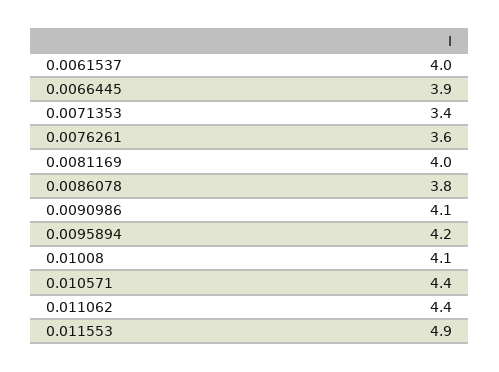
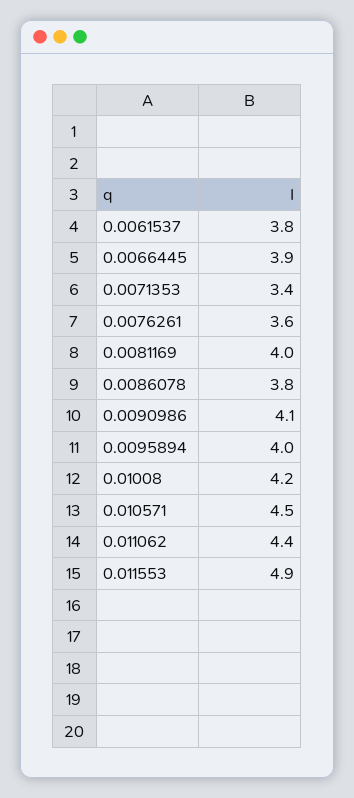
  {
-   "0.0061537": 4,
+   "0.0061537": 3.8,
    "0.0066445": 3.9,
    "0.0071353": 3.4,
    "0.0076261": 3.6,
    "0.0081169": 4,
    "0.0086078": 3.8,
    "0.0090986": 4.1,
-   "0.0095894": 4.2,
+   "0.0095894": 4,
-   "0.01008": 4.1,
+   "0.01008": 4.2,
-   "0.010571": 4.4,
+   "0.010571": 4.5,
    "0.011062": 4.4,
    "0.011553": 4.9
  }

